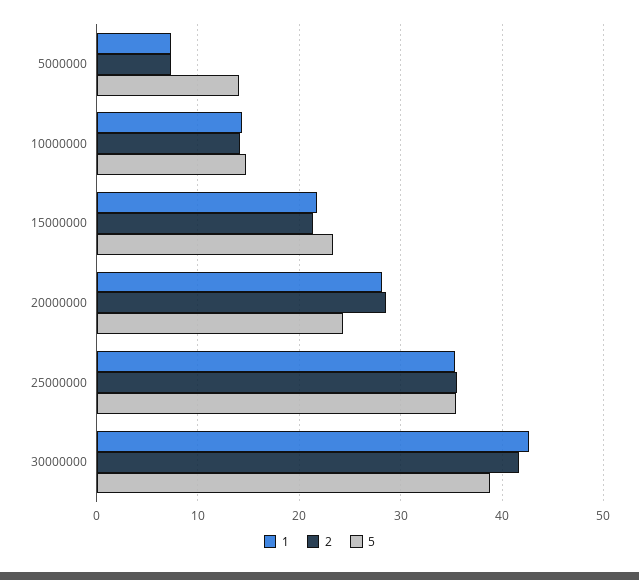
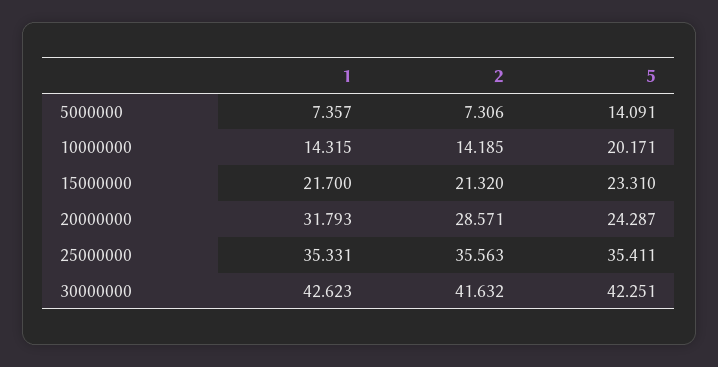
  {
    "1": {
      "5000000": 7.357,
      "10000000": 14.315,
      "15000000": 21.7,
-     "20000000": 28,
+     "20000000": 31.793,
      "25000000": 35.331,
      "30000000": 42.623
    },
    "2": {
      "5000000": 7.306,
      "10000000": 14.185,
      "15000000": 21.32,
      "20000000": 28.571,
      "25000000": 35.563,
      "30000000": 41.632
    },
    "5": {
      "5000000": 14.091,
-     "10000000": 15,
+     "10000000": 20.171,
      "15000000": 23.31,
      "20000000": 24.287,
      "25000000": 35.411,
-     "30000000": 39
+     "30000000": 42.251
    }
  }

